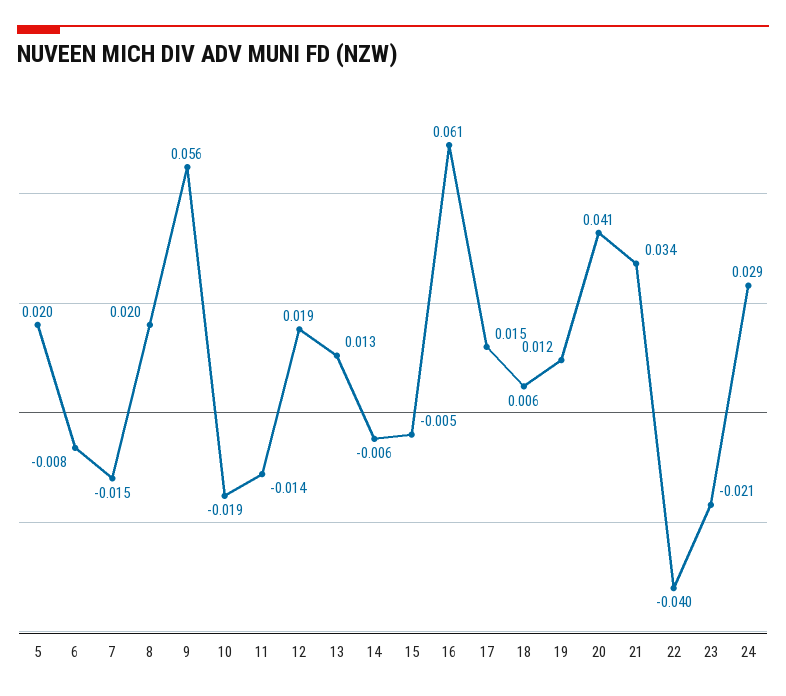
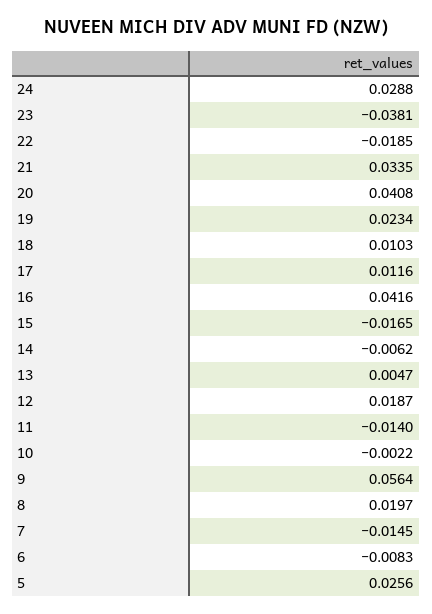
  {
-   "5": 0.02,
+   "5": 0.0256,
    "6": -0.0083,
    "7": -0.0145,
    "8": 0.0197,
    "9": 0.0564,
-   "10": -0.019,
+   "10": -0.0022,
    "11": -0.014,
    "12": 0.0187,
-   "13": 0.013,
+   "13": 0.0047,
    "14": -0.0062,
-   "15": -0.005,
+   "15": -0.0165,
-   "16": 0.061,
+   "16": 0.0416,
-   "17": 0.015,
+   "17": 0.0116,
-   "18": 0.006,
+   "18": 0.0103,
-   "19": 0.012,
+   "19": 0.0234,
    "20": 0.0408,
    "21": 0.0335,
-   "22": -0.04,
+   "22": -0.0185,
-   "23": -0.021,
+   "23": -0.0381,
    "24": 0.0288
  }

